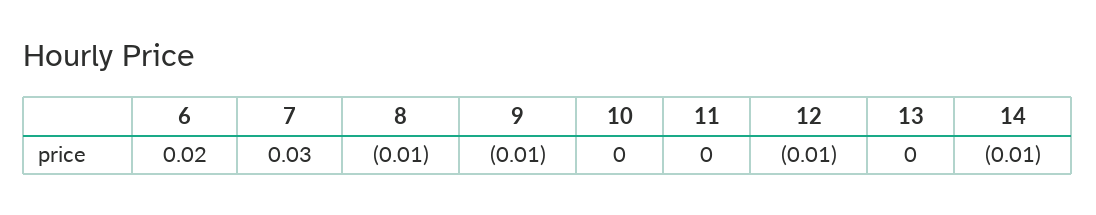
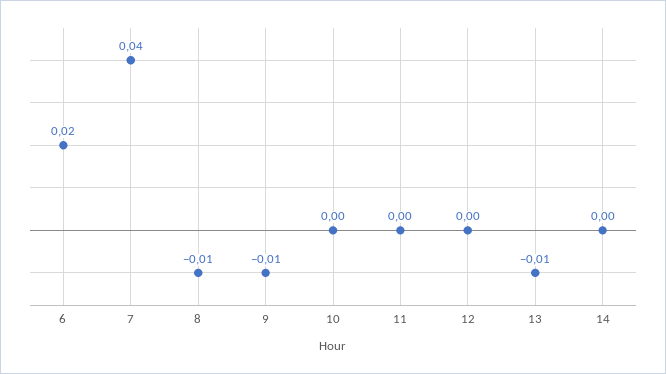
  {
    "6": 0.02,
-   "7": 0.03,
+   "7": 0.04,
    "8": -0.01,
    "9": -0.01,
    "10": 0,
    "11": 0,
-   "12": -0.01,
+   "12": 0,
-   "13": 0,
+   "13": -0.01,
-   "14": -0.01
+   "14": 0
  }

